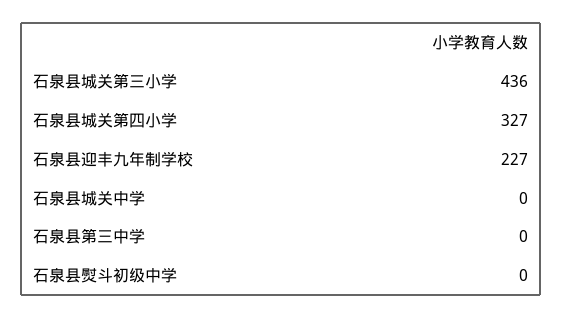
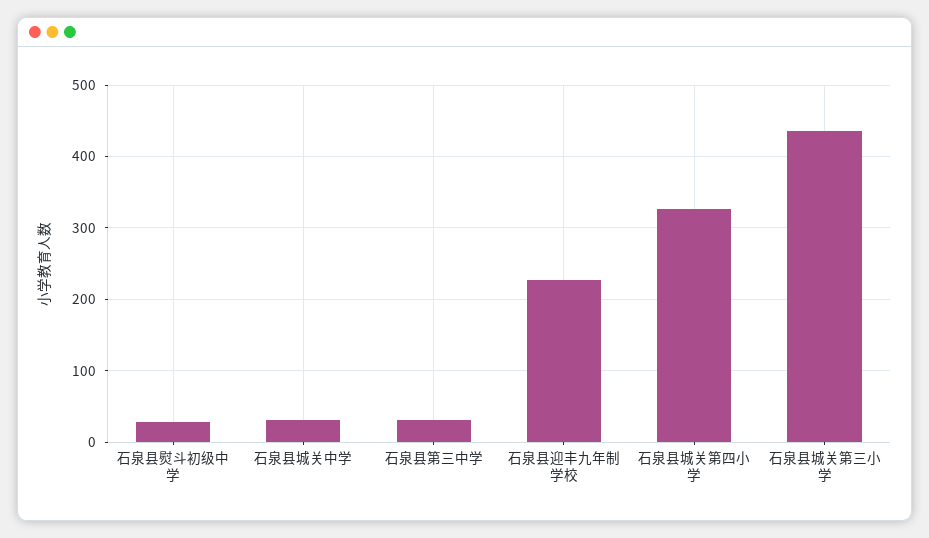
  {
    "石泉县城关第三小学": 436,
    "石泉县城关第四小学": 327,
    "石泉县迎丰九年制学校": 227,
-   "石泉县城关中学": 0,
+   "石泉县城关中学": 30,
-   "石泉县第三中学": 0,
+   "石泉县第三中学": 30,
-   "石泉县熨斗初级中学": 0
+   "石泉县熨斗初级中学": 30
  }

